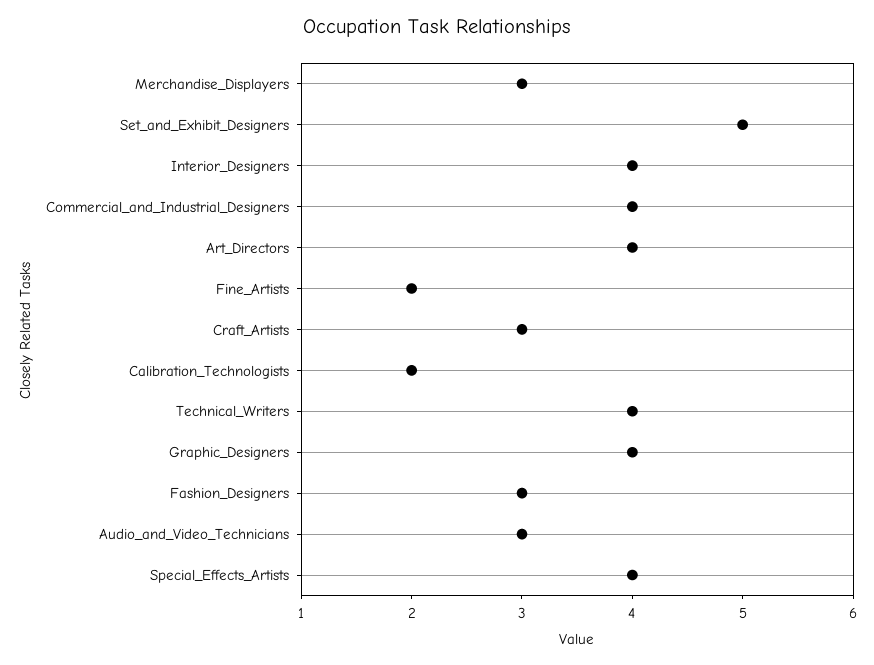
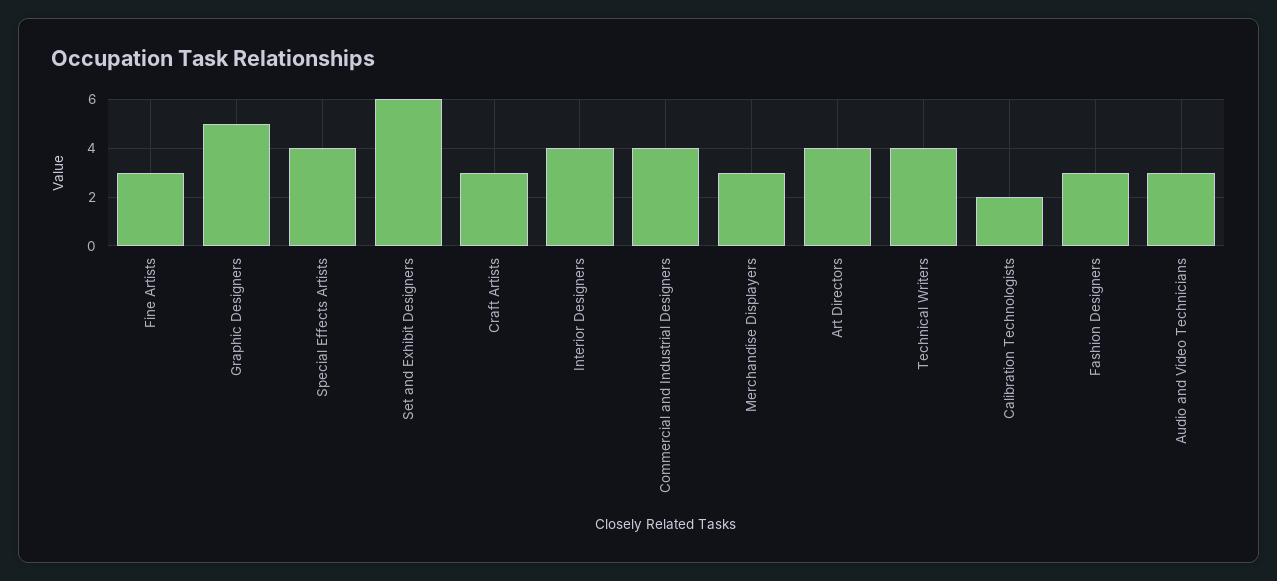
  {
    "Merchandise_Displayers": 3,
-   "Set_and_Exhibit_Designers": 5,
+   "Set_and_Exhibit_Designers": 6,
    "Interior_Designers": 4,
    "Commercial_and_Industrial_Designers": 4,
    "Art_Directors": 4,
-   "Fine_Artists": 2,
+   "Fine_Artists": 3,
    "Craft_Artists": 3,
    "Calibration_Technologists": 2,
    "Technical_Writers": 4,
-   "Graphic_Designers": 4,
+   "Graphic_Designers": 5,
    "Fashion_Designers": 3,
    "Audio_and_Video_Technicians": 3,
    "Special_Effects_Artists": 4
  }

